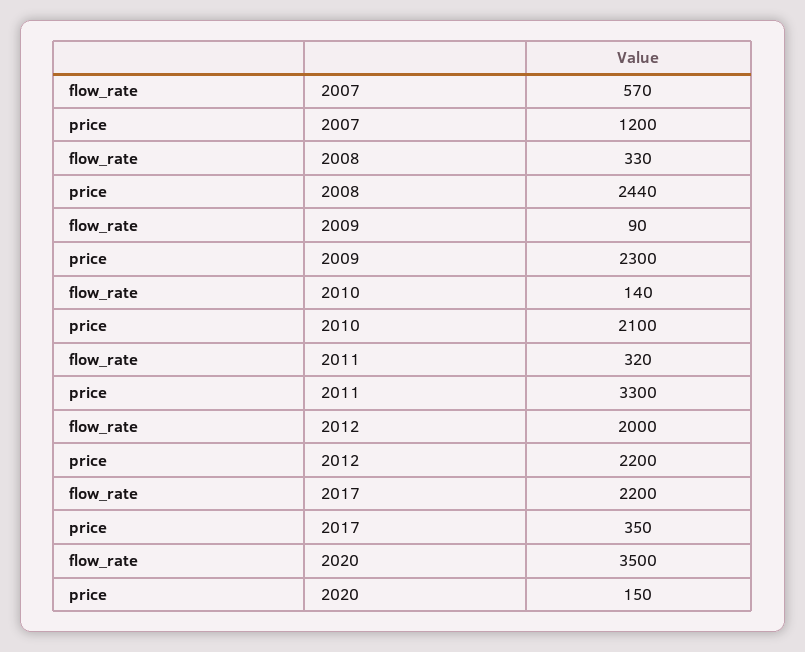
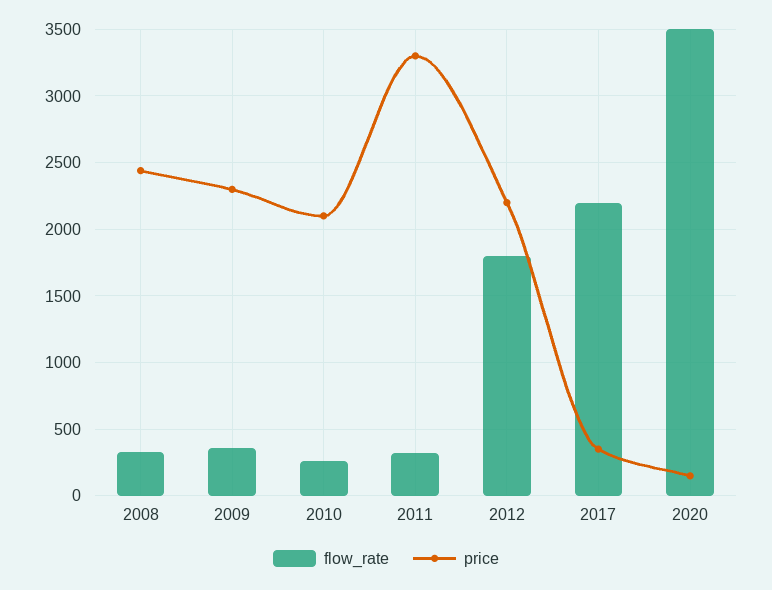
  {
    "flow_rate": {
-     "2007": 570,
      "2008": 330,
-     "2009": 90,
+     "2009": 350,
-     "2010": 140,
+     "2010": 250,
      "2011": 320,
-     "2012": 2000,
+     "2012": 1800,
      "2017": 2200,
      "2020": 3500
    },
    "price": {
-     "2007": 1200,
      "2008": 2440,
      "2009": 2300,
      "2010": 2100,
      "2011": 3300,
      "2012": 2200,
      "2017": 350,
      "2020": 150
    }
  }

